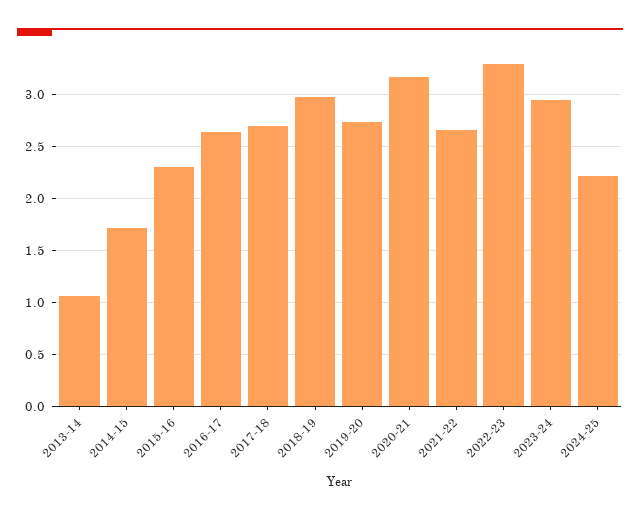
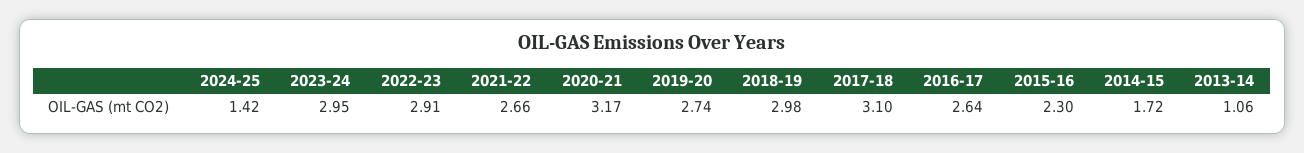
  {
    "2013-14": 1.06,
    "2014-15": 1.72,
    "2015-16": 2.3,
    "2016-17": 2.64,
-   "2017-18": 2.7,
+   "2017-18": 3.1,
    "2018-19": 2.98,
    "2019-20": 2.74,
    "2020-21": 3.17,
    "2021-22": 2.66,
-   "2022-23": 3.3,
+   "2022-23": 2.91,
    "2023-24": 2.95,
-   "2024-25": 2.2
+   "2024-25": 1.42
  }

